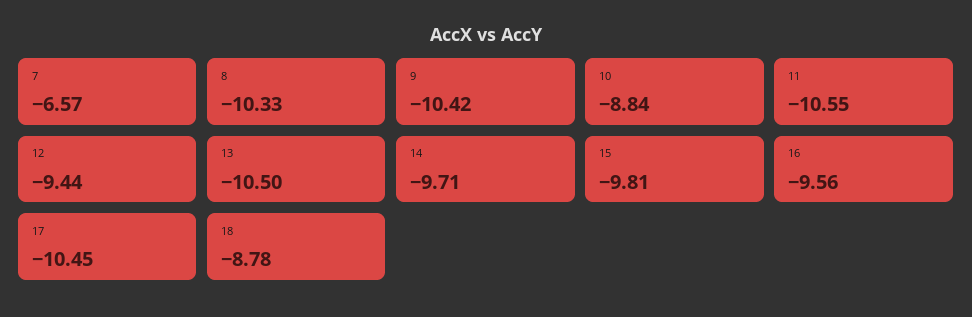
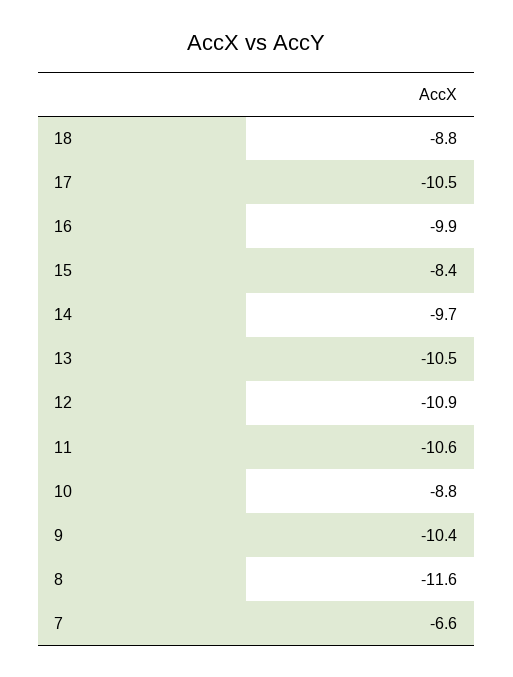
  {
    "7": -6.57,
-   "8": -10.33,
+   "8": -11.6,
    "9": -10.42,
    "10": -8.84,
    "11": -10.55,
-   "12": -9.44,
+   "12": -10.9,
    "13": -10.5,
    "14": -9.71,
-   "15": -9.81,
+   "15": -8.4,
-   "16": -9.56,
+   "16": -9.9,
    "17": -10.45,
    "18": -8.78
  }

